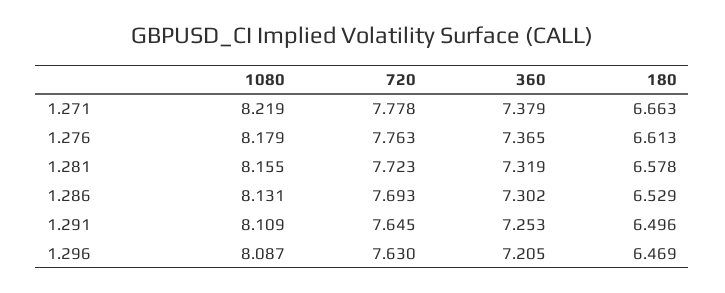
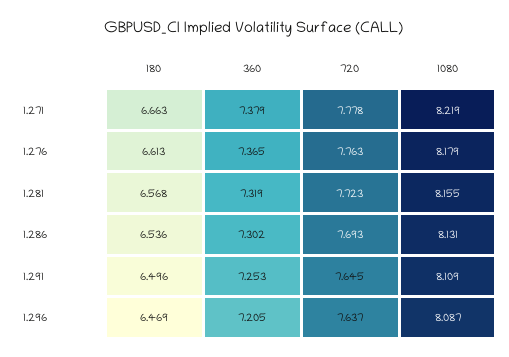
  {
    "1080": {
      "1.271": 8.219,
      "1.276": 8.179,
      "1.281": 8.155,
      "1.286": 8.131,
      "1.291": 8.109,
      "1.296": 8.087
    },
    "720": {
      "1.271": 7.778,
      "1.276": 7.763,
      "1.281": 7.723,
      "1.286": 7.693,
      "1.291": 7.645,
-     "1.296": 7.63
+     "1.296": 7.637
    },
    "360": {
      "1.271": 7.379,
      "1.276": 7.365,
      "1.281": 7.319,
      "1.286": 7.302,
      "1.291": 7.253,
      "1.296": 7.205
    },
    "180": {
      "1.271": 6.663,
      "1.276": 6.613,
-     "1.281": 6.578,
+     "1.281": 6.568,
-     "1.286": 6.529,
+     "1.286": 6.536,
      "1.291": 6.496,
      "1.296": 6.469
    }
  }

